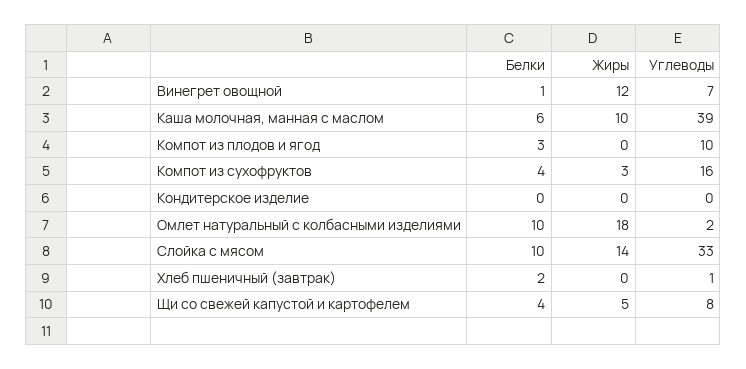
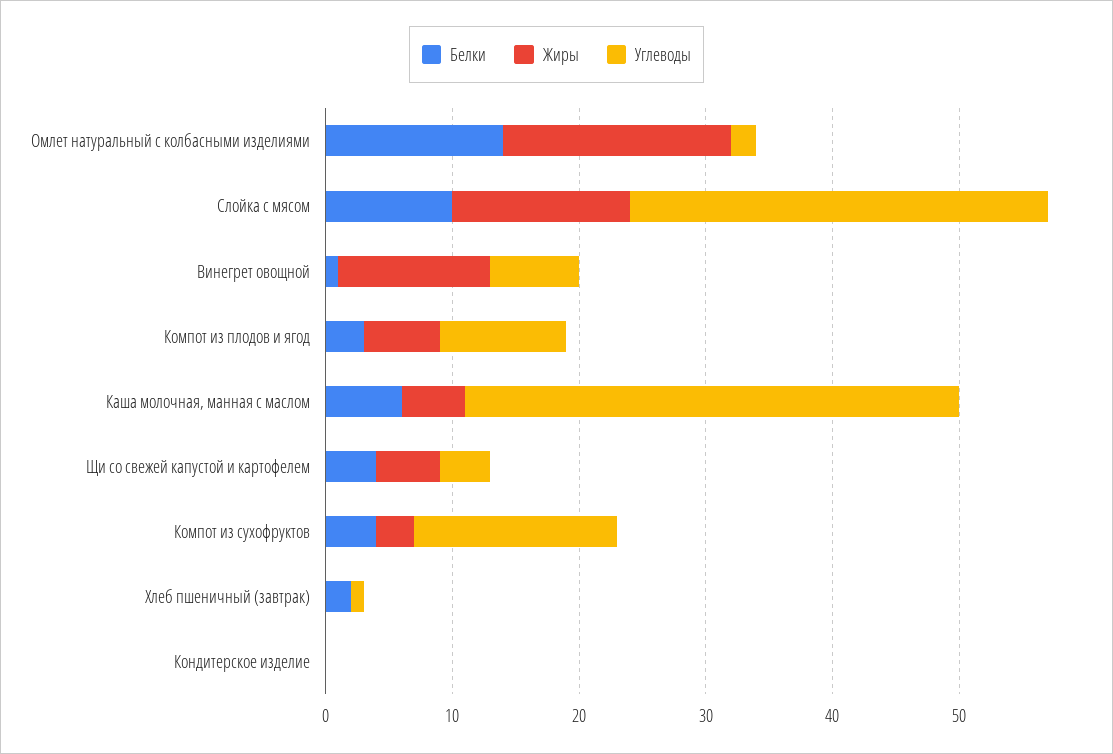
  {
    "Белки": {
      "Винегрет овощной": 1,
      "Каша молочная, манная с маслом": 6,
      "Компот из плодов и ягод": 3,
      "Компот из сухофруктов": 4,
      "Кондитерское изделие": 0,
-     "Омлет натуральный с колбасными изделиями": 10,
+     "Омлет натуральный с колбасными изделиями": 14,
      "Слойка с мясом": 10,
      "Хлеб пшеничный (завтрак)": 2,
      "Щи со свежей капустой и картофелем": 4
    },
    "Жиры": {
      "Винегрет овощной": 12,
-     "Каша молочная, манная с маслом": 10,
+     "Каша молочная, манная с маслом": 5,
-     "Компот из плодов и ягод": 0,
+     "Компот из плодов и ягод": 6,
      "Компот из сухофруктов": 3,
      "Кондитерское изделие": 0,
      "Омлет натуральный с колбасными изделиями": 18,
      "Слойка с мясом": 14,
      "Хлеб пшеничный (завтрак)": 0,
      "Щи со свежей капустой и картофелем": 5
    },
    "Углеводы": {
      "Винегрет овощной": 7,
      "Каша молочная, манная с маслом": 39,
      "Компот из плодов и ягод": 10,
      "Компот из сухофруктов": 16,
      "Кондитерское изделие": 0,
      "Омлет натуральный с колбасными изделиями": 2,
      "Слойка с мясом": 33,
      "Хлеб пшеничный (завтрак)": 1,
-     "Щи со свежей капустой и картофелем": 8
+     "Щи со свежей капустой и картофелем": 4
    }
  }

